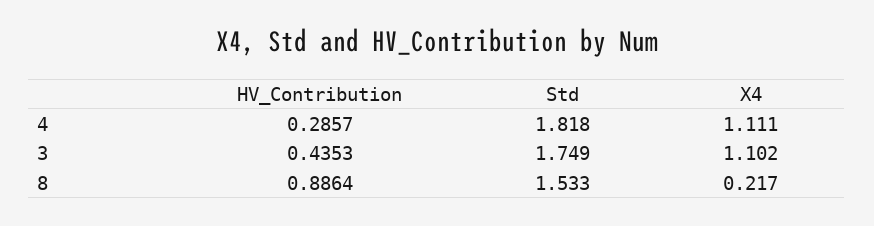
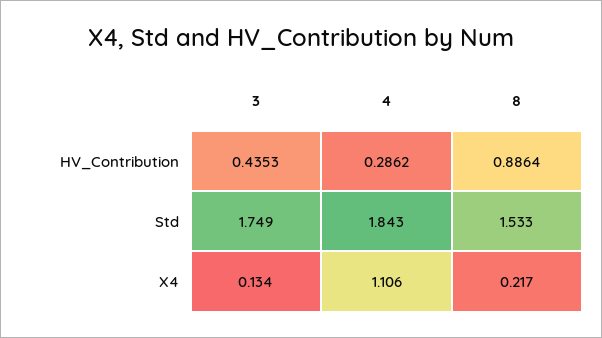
  {
    "HV_Contribution": {
-     "4": 0.2857,
+     "4": 0.2862,
      "3": 0.4353,
      "8": 0.8864
    },
    "Std": {
-     "4": 1.818,
+     "4": 1.843,
      "3": 1.749,
      "8": 1.533
    },
    "X4": {
-     "4": 1.111,
+     "4": 1.106,
-     "3": 1.102,
+     "3": 0.134,
      "8": 0.217
    }
  }

